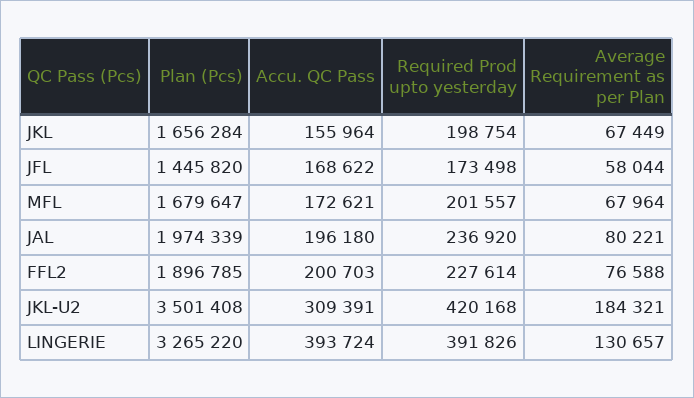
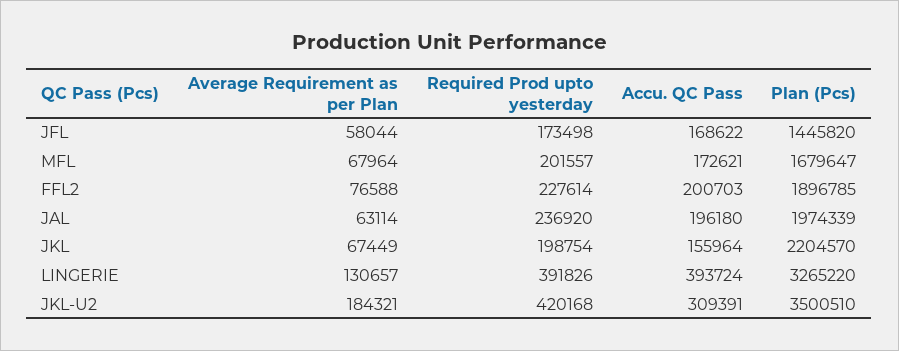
  {
    "Plan (Pcs)": {
-     "JKL": 1656284,
+     "JKL": 2204570,
      "JFL": 1445820,
      "MFL": 1679647,
      "JAL": 1974339,
      "FFL2": 1896785,
-     "JKL-U2": 3501408,
+     "JKL-U2": 3500510,
      "LINGERIE": 3265220
    },
    "Accu. QC Pass": {
      "JKL": 155964,
      "JFL": 168622,
      "MFL": 172621,
      "JAL": 196180,
      "FFL2": 200703,
      "JKL-U2": 309391,
      "LINGERIE": 393724
    },
    "Required Prod upto yesterday": {
      "JKL": 198754,
      "JFL": 173498,
      "MFL": 201557,
      "JAL": 236920,
      "FFL2": 227614,
      "JKL-U2": 420168,
      "LINGERIE": 391826
    },
    "Average Requirement as per Plan": {
      "JKL": 67449,
      "JFL": 58044,
      "MFL": 67964,
-     "JAL": 80221,
+     "JAL": 63114,
      "FFL2": 76588,
      "JKL-U2": 184321,
      "LINGERIE": 130657
    }
  }

